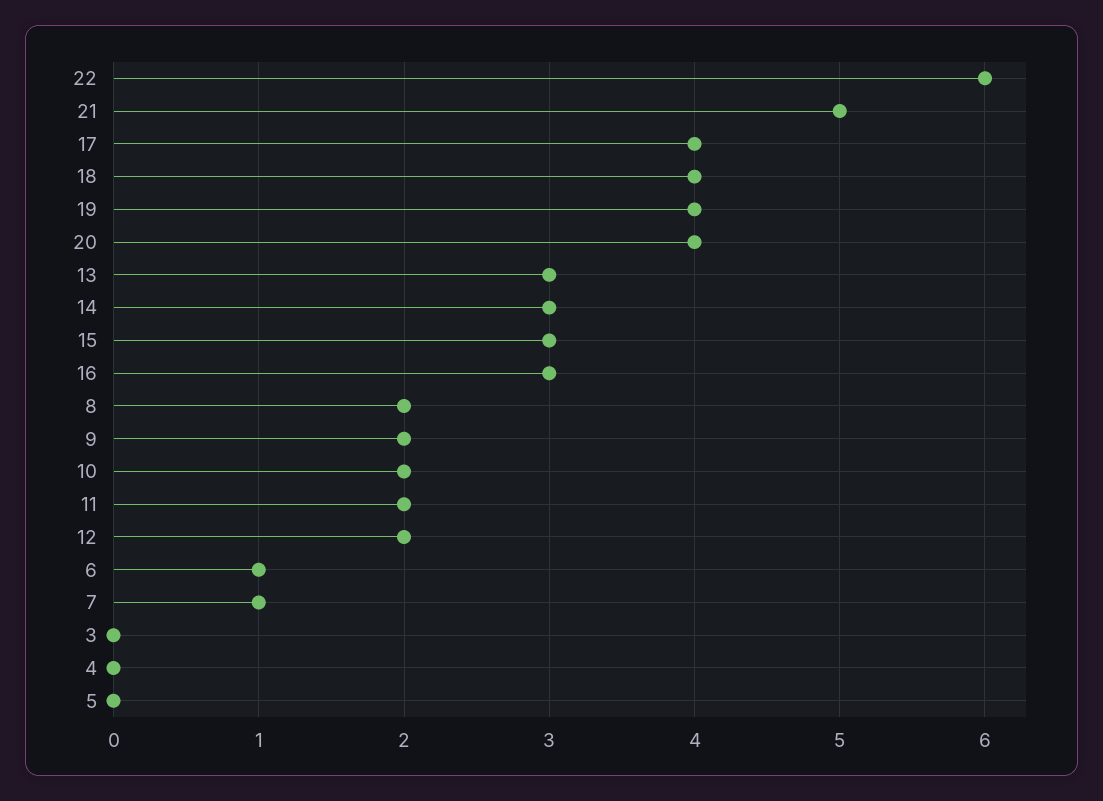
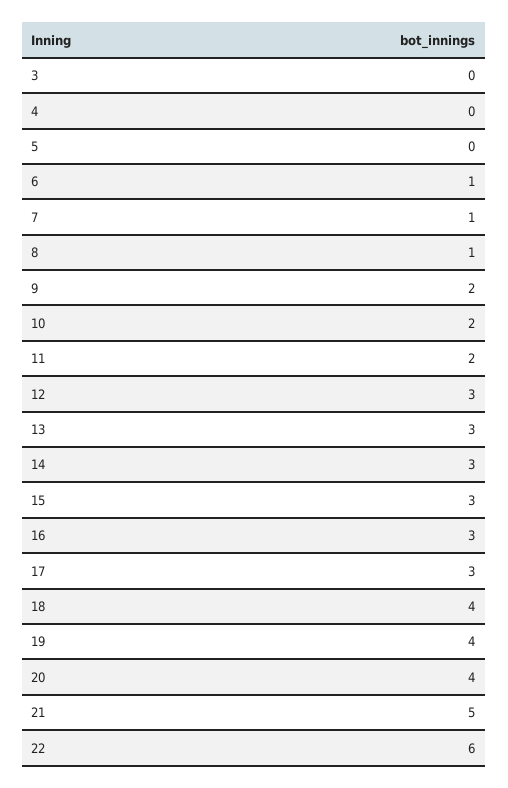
  {
    "22": 6,
    "21": 5,
-   "17": 4,
+   "17": 3,
    "18": 4,
    "19": 4,
    "20": 4,
    "13": 3,
    "14": 3,
    "15": 3,
    "16": 3,
-   "8": 2,
+   "8": 1,
    "9": 2,
    "10": 2,
    "11": 2,
-   "12": 2,
+   "12": 3,
    "6": 1,
    "7": 1,
    "3": 0,
    "4": 0,
    "5": 0
  }

